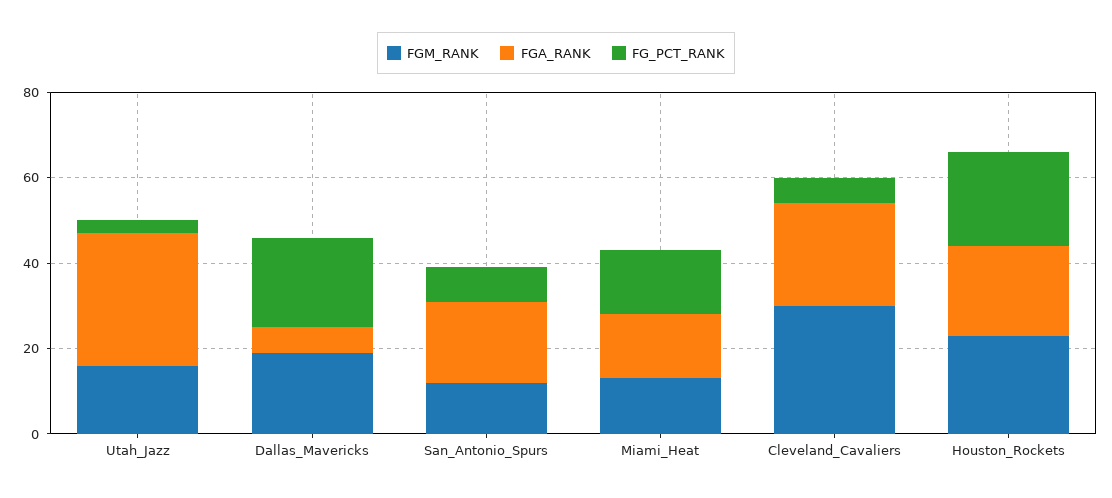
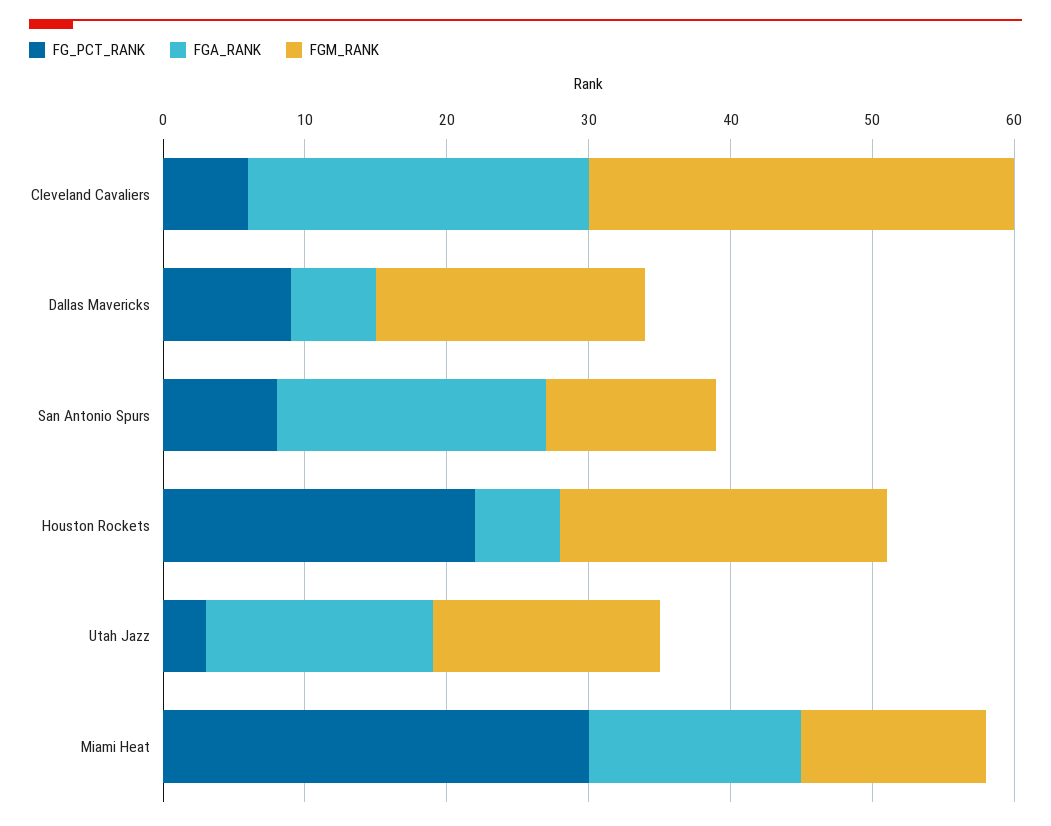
  {
    "FGM_RANK": {
      "Utah_Jazz": 16,
      "Dallas_Mavericks": 19,
      "San_Antonio_Spurs": 12,
      "Miami_Heat": 13,
      "Cleveland_Cavaliers": 30,
      "Houston_Rockets": 23
    },
    "FGA_RANK": {
-     "Utah_Jazz": 30,
+     "Utah_Jazz": 16,
      "Dallas_Mavericks": 6,
      "San_Antonio_Spurs": 19,
      "Miami_Heat": 15,
      "Cleveland_Cavaliers": 24,
-     "Houston_Rockets": 20
+     "Houston_Rockets": 6
    },
    "FG_PCT_RANK": {
      "Utah_Jazz": 3,
-     "Dallas_Mavericks": 20,
+     "Dallas_Mavericks": 9,
      "San_Antonio_Spurs": 8,
-     "Miami_Heat": 15,
+     "Miami_Heat": 30,
      "Cleveland_Cavaliers": 6,
      "Houston_Rockets": 22
    }
  }

